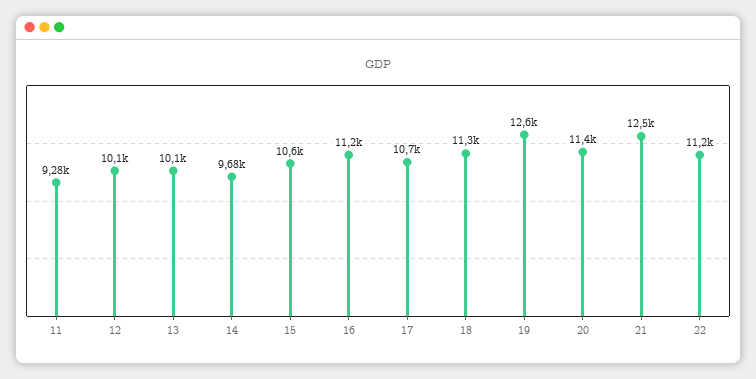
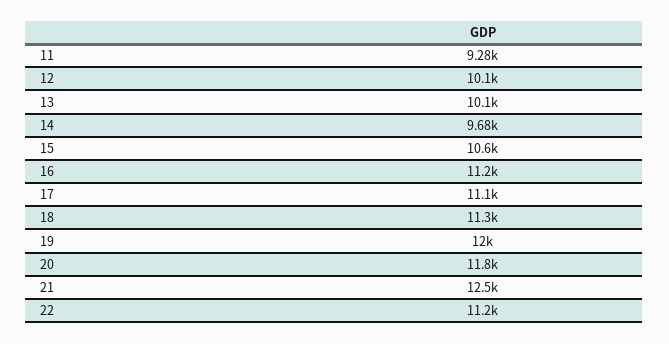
  {
    "11": 9280,
    "12": 10100,
    "13": 10100,
    "14": 9680,
    "15": 10600,
    "16": 11200,
-   "17": 10700,
+   "17": 11100,
    "18": 11300,
-   "19": 12600,
+   "19": 12000,
-   "20": 11400,
+   "20": 11800,
    "21": 12500,
    "22": 11200
  }

